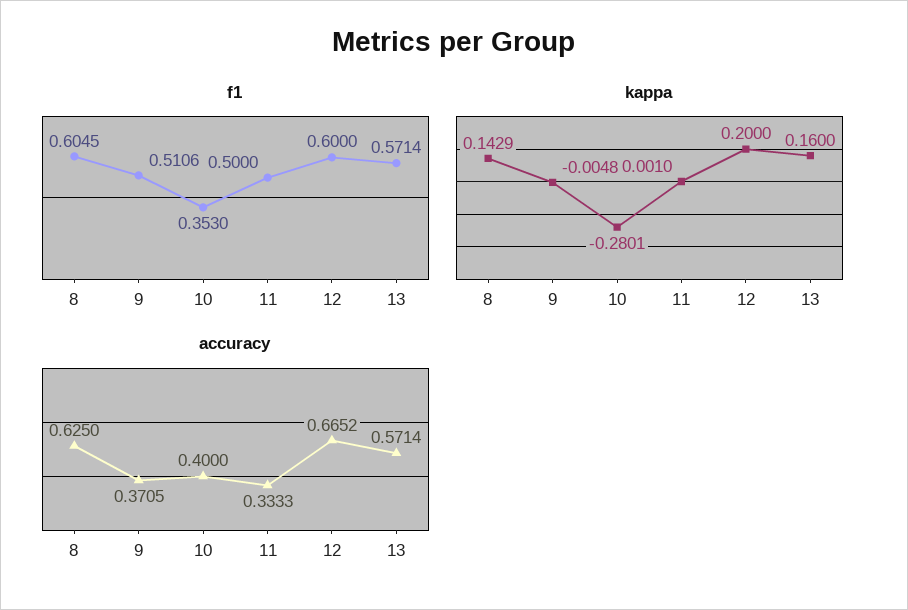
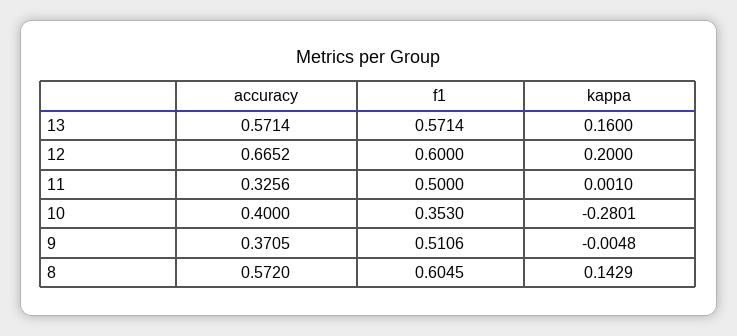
  {
    "f1": {
      "8": 0.6045,
      "9": 0.5106,
      "10": 0.353,
      "11": 0.5,
      "12": 0.6,
      "13": 0.5714
    },
    "kappa": {
      "8": 0.1429,
      "9": -0.0048,
      "10": -0.2801,
      "11": 0.001,
      "12": 0.2,
      "13": 0.16
    },
    "accuracy": {
-     "8": 0.625,
+     "8": 0.572,
      "9": 0.3705,
      "10": 0.4,
-     "11": 0.3333,
+     "11": 0.3256,
      "12": 0.6652,
      "13": 0.5714
    }
  }

